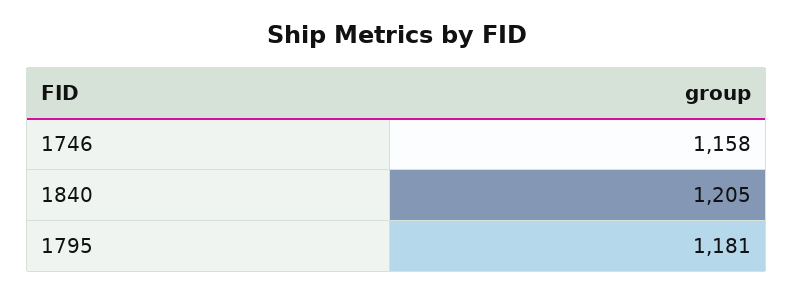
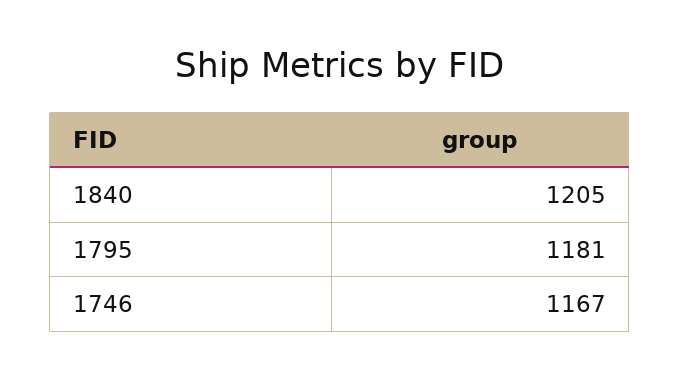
  {
-   "1746": 1158,
+   "1746": 1167,
    "1840": 1205,
    "1795": 1181
  }

